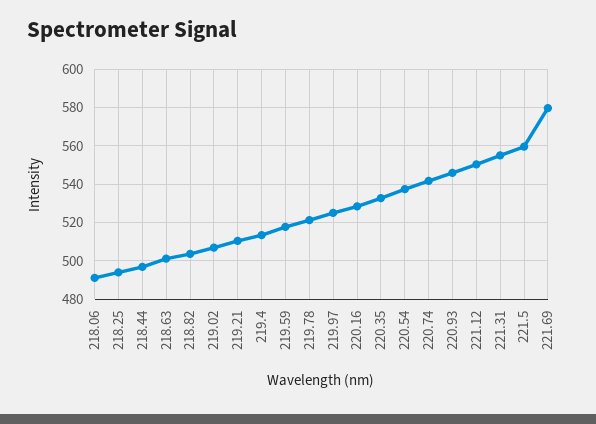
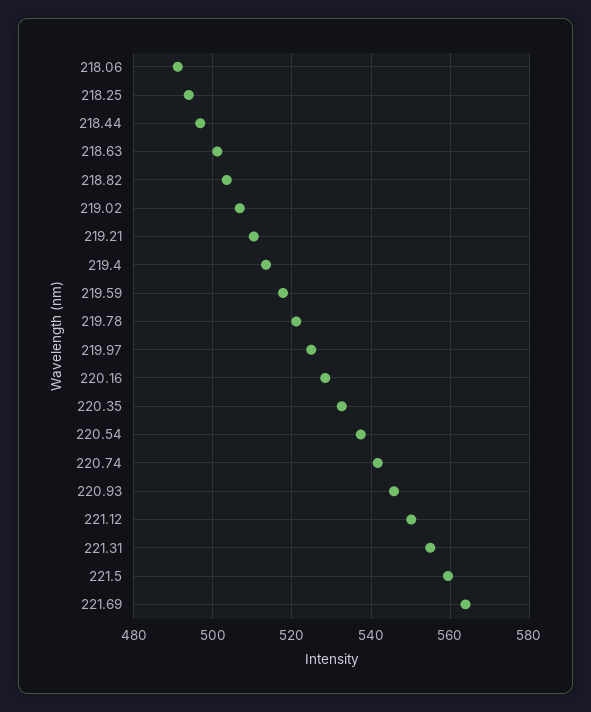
  {
    "218.06": 492,
    "218.25": 494,
    "218.44": 496,
    "218.63": 502,
    "218.82": 504,
    "219.02": 506,
    "219.21": 510,
    "219.4": 514,
    "219.59": 518,
    "219.78": 522,
    "219.97": 524,
    "220.16": 528,
    "220.35": 532,
    "220.54": 538,
    "220.74": 542,
    "220.93": 546,
    "221.12": 550,
    "221.31": 556,
    "221.5": 560,
-   "221.69": 580
+   "221.69": 564
  }

